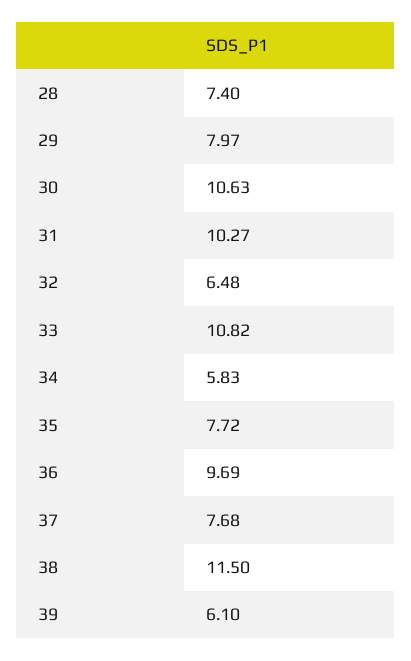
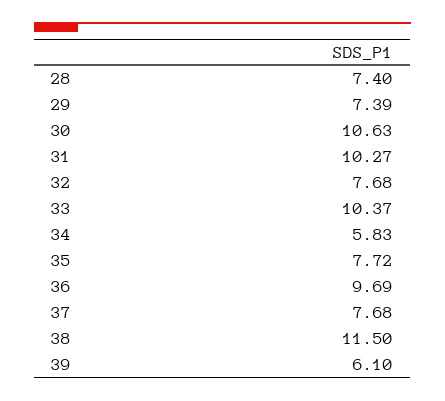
  {
    "28": 7.4,
-   "29": 7.97,
+   "29": 7.39,
    "30": 10.63,
    "31": 10.27,
-   "32": 6.48,
+   "32": 7.68,
-   "33": 10.82,
+   "33": 10.37,
    "34": 5.83,
    "35": 7.72,
    "36": 9.69,
    "37": 7.68,
    "38": 11.5,
    "39": 6.1
  }

